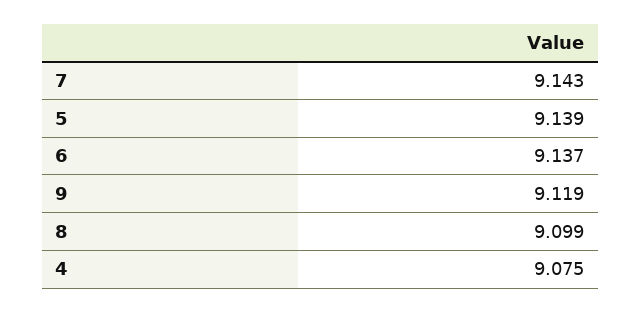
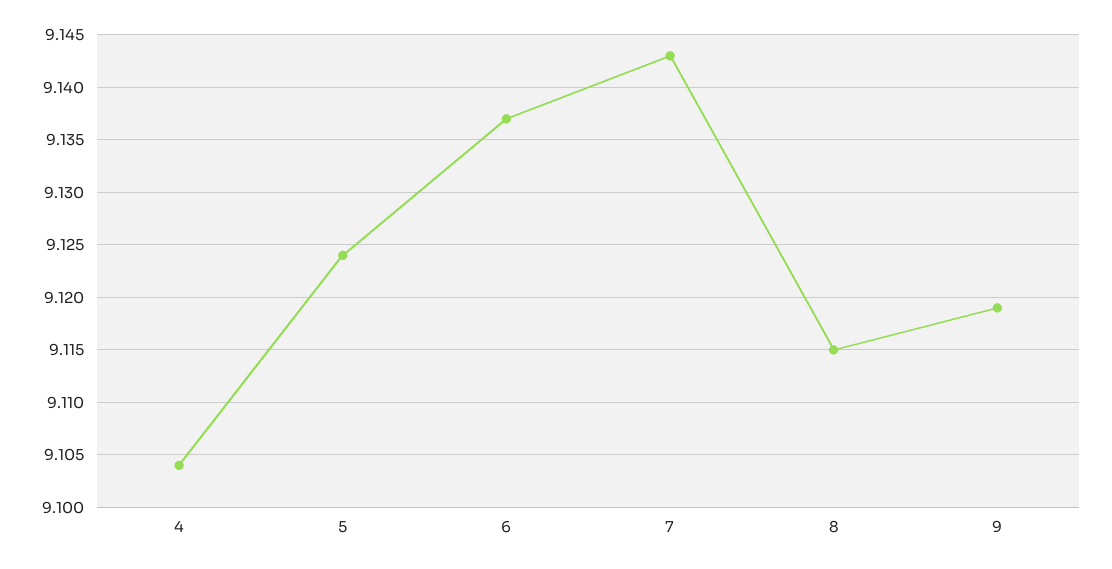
  {
    "7": 9.143,
-   "5": 9.139,
+   "5": 9.124,
    "6": 9.137,
    "9": 9.119,
-   "8": 9.099,
+   "8": 9.115,
-   "4": 9.075
+   "4": 9.104
  }

